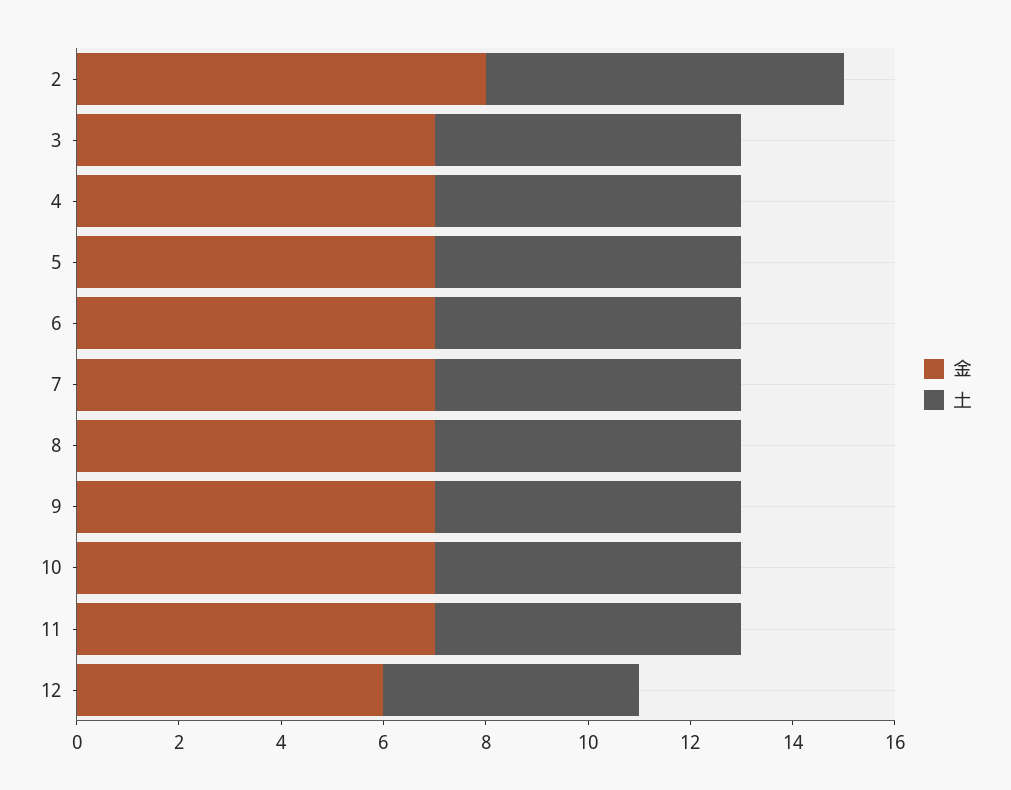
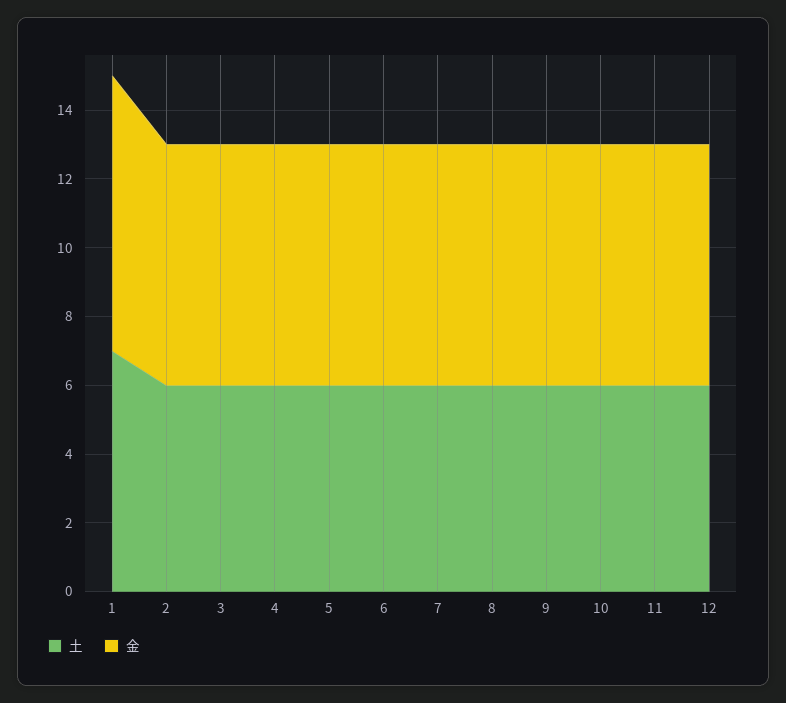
  {
    "金": {
-     "2": 8,
+     "2": 7,
      "3": 7,
      "4": 7,
      "5": 7,
      "6": 7,
      "7": 7,
      "8": 7,
      "9": 7,
      "10": 7,
      "11": 7,
-     "12": 6
+     "12": 7,
+     "1": 8
    },
    "土": {
-     "2": 7,
+     "2": 6,
      "3": 6,
      "4": 6,
      "5": 6,
      "6": 6,
      "7": 6,
      "8": 6,
      "9": 6,
      "10": 6,
      "11": 6,
-     "12": 5
+     "12": 6,
+     "1": 7
    }
  }

